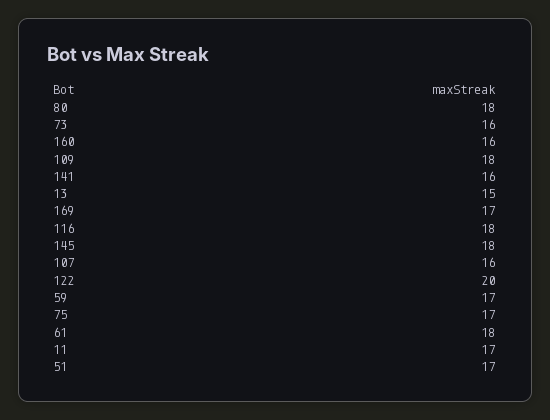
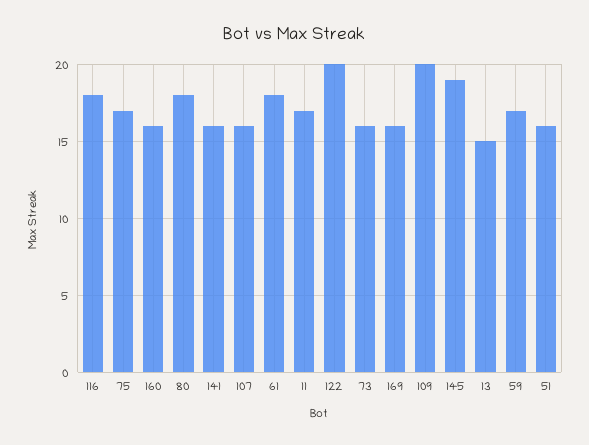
  {
    "80": 18,
    "73": 16,
    "160": 16,
-   "109": 18,
+   "109": 20,
    "141": 16,
    "13": 15,
-   "169": 17,
+   "169": 16,
    "116": 18,
-   "145": 18,
+   "145": 19,
    "107": 16,
    "122": 20,
    "59": 17,
    "75": 17,
    "61": 18,
    "11": 17,
-   "51": 17
+   "51": 16
  }

